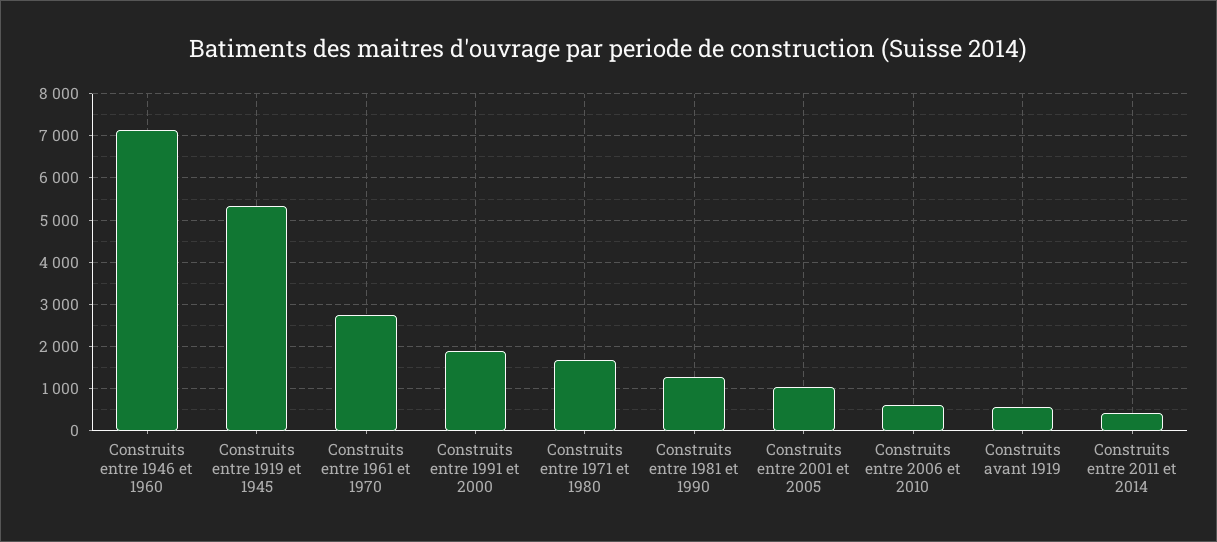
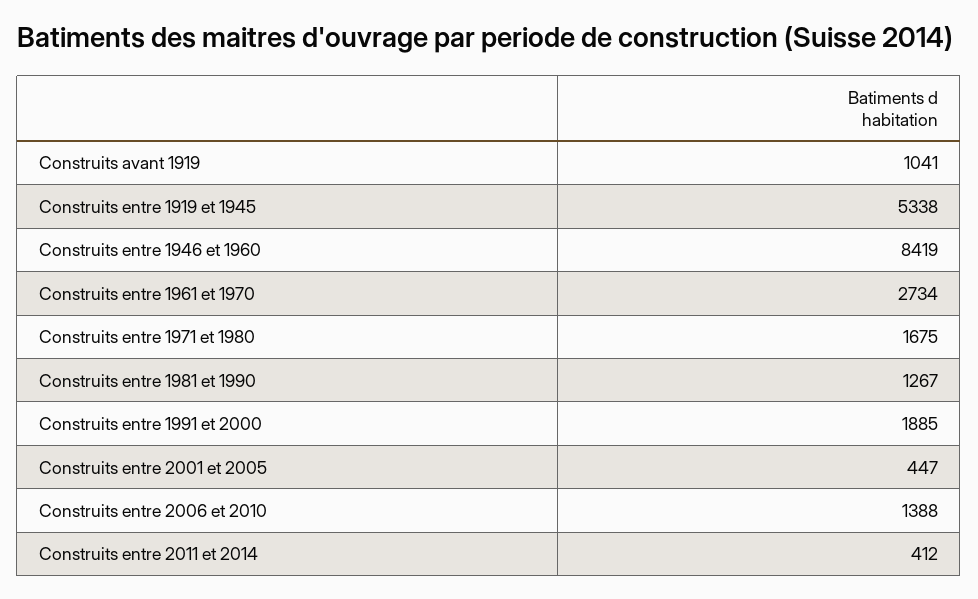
  {
-   "Construits entre 1946 et 1960": 7200,
+   "Construits entre 1946 et 1960": 8419,
    "Construits entre 1919 et 1945": 5338,
    "Construits entre 1961 et 1970": 2734,
    "Construits entre 1991 et 2000": 1885,
    "Construits entre 1971 et 1980": 1675,
    "Construits entre 1981 et 1990": 1267,
-   "Construits entre 2001 et 2005": 1000,
+   "Construits entre 2001 et 2005": 447,
-   "Construits entre 2006 et 2010": 600,
+   "Construits entre 2006 et 2010": 1388,
-   "Construits avant 1919": 600,
+   "Construits avant 1919": 1041,
    "Construits entre 2011 et 2014": 412
  }

